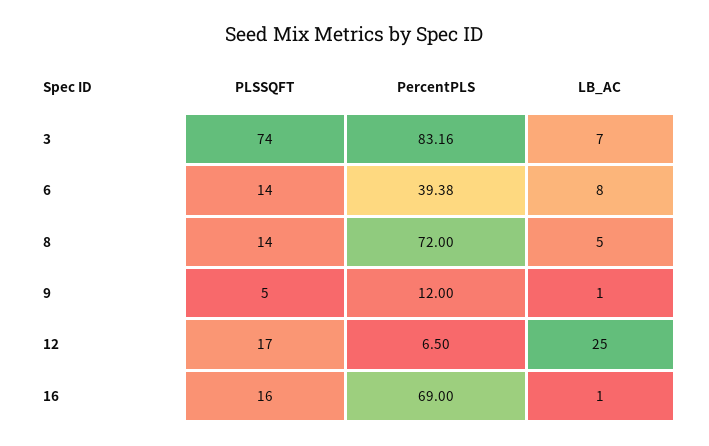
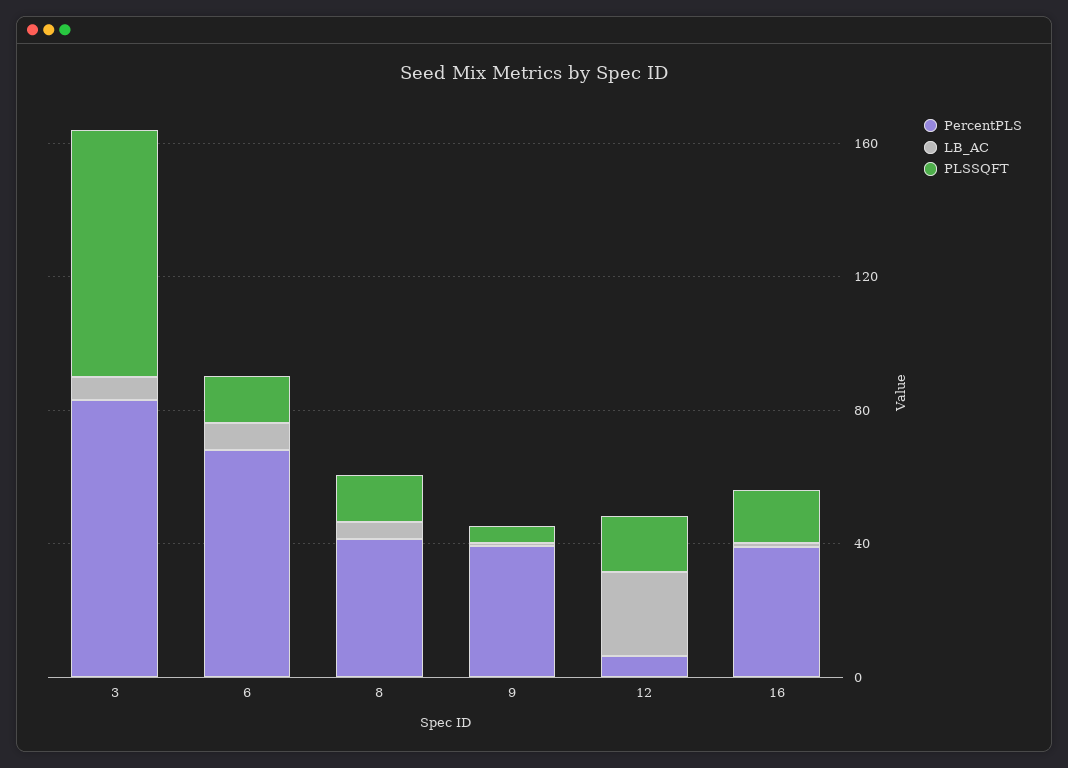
  {
    "PLSSQFT": {
      "3": 74,
      "6": 14,
      "8": 14,
      "9": 5,
      "12": 17,
      "16": 16
    },
    "PercentPLS": {
      "3": 83.16,
-     "6": 39.38,
+     "6": 70,
-     "8": 72,
+     "8": 40,
-     "9": 12,
+     "9": 40,
      "12": 6.5,
-     "16": 69
+     "16": 40
    },
    "LB_AC": {
      "3": 7,
      "6": 8,
      "8": 5,
      "9": 1,
      "12": 25,
      "16": 1
    }
  }

